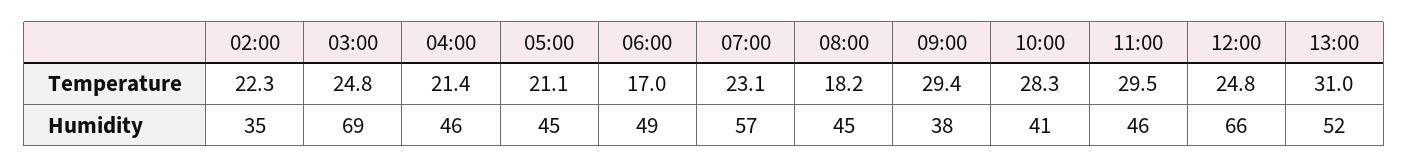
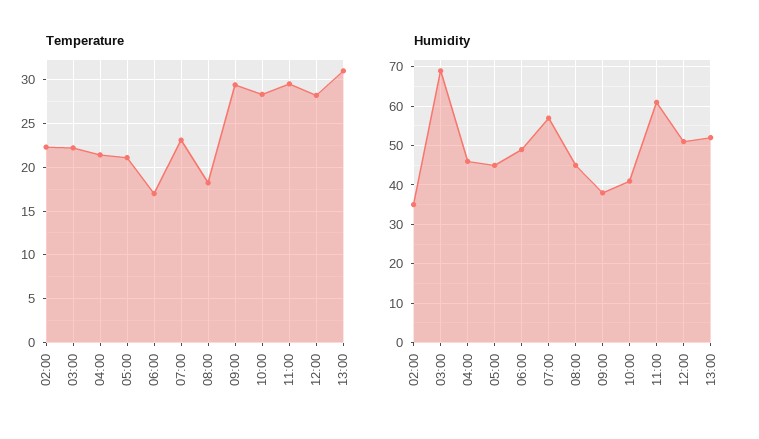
  {
    "Temperature": {
      "02:00": 22.3,
-     "03:00": 24.8,
+     "03:00": 22,
      "04:00": 21.4,
      "05:00": 21.1,
      "06:00": 17,
      "07:00": 23.1,
      "08:00": 18.2,
      "09:00": 29.4,
      "10:00": 28.3,
      "11:00": 29.5,
-     "12:00": 24.8,
+     "12:00": 28,
      "13:00": 31
    },
    "Humidity": {
      "02:00": 35,
      "03:00": 69,
      "04:00": 46,
      "05:00": 45,
      "06:00": 49,
      "07:00": 57,
      "08:00": 45,
      "09:00": 38,
      "10:00": 41,
-     "11:00": 46,
+     "11:00": 60,
-     "12:00": 66,
+     "12:00": 50,
      "13:00": 52
    }
  }

